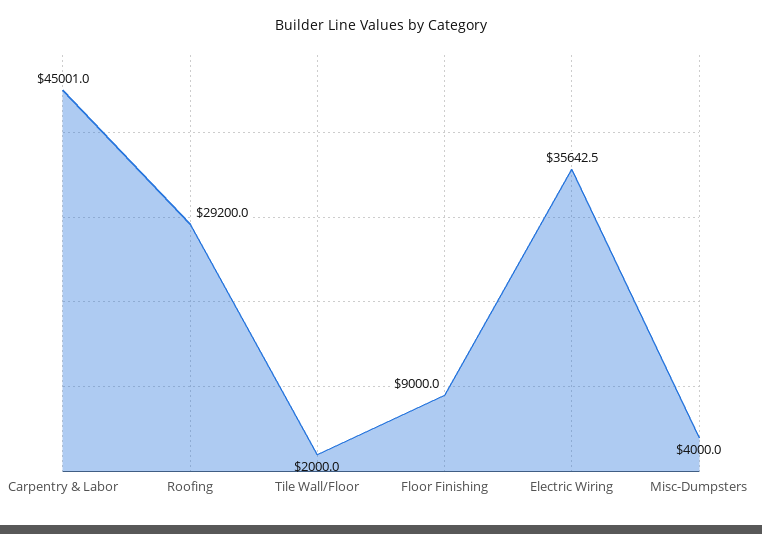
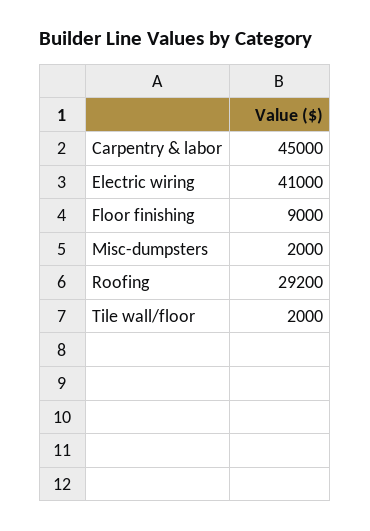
  {
-   "Carpentry & Labor": 45001,
+   "Carpentry & Labor": 45000,
    "Roofing": 29200,
    "Tile Wall/Floor": 2000,
    "Floor Finishing": 9000,
-   "Electric Wiring": 35642.5,
+   "Electric Wiring": 41000,
-   "Misc-Dumpsters": 4000
+   "Misc-Dumpsters": 2000
  }

